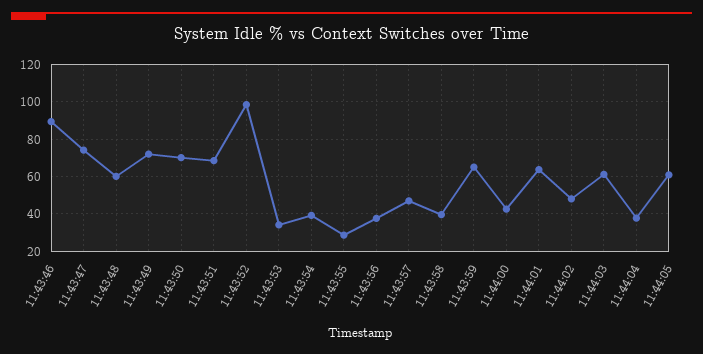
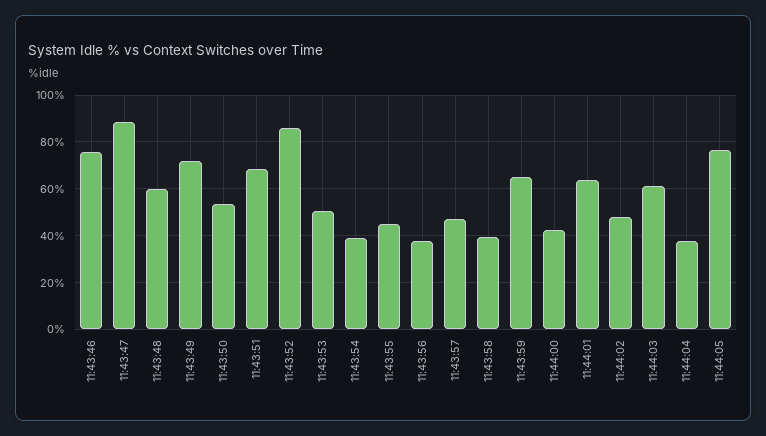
  {
-   "11:43:46": 90,
+   "11:43:46": 75,
-   "11:43:47": 75,
+   "11:43:47": 90,
    "11:43:48": 60,
    "11:43:49": 70,
-   "11:43:50": 70,
+   "11:43:50": 55,
    "11:43:51": 70,
-   "11:43:52": 100,
+   "11:43:52": 85,
-   "11:43:53": 35,
+   "11:43:53": 50,
    "11:43:54": 40,
-   "11:43:55": 30,
+   "11:43:55": 45,
    "11:43:56": 40,
    "11:43:57": 45,
    "11:43:58": 40,
    "11:43:59": 65,
    "11:44:00": 45,
    "11:44:01": 65,
    "11:44:02": 50,
    "11:44:03": 60,
    "11:44:04": 40,
-   "11:44:05": 60
+   "11:44:05": 75
  }

